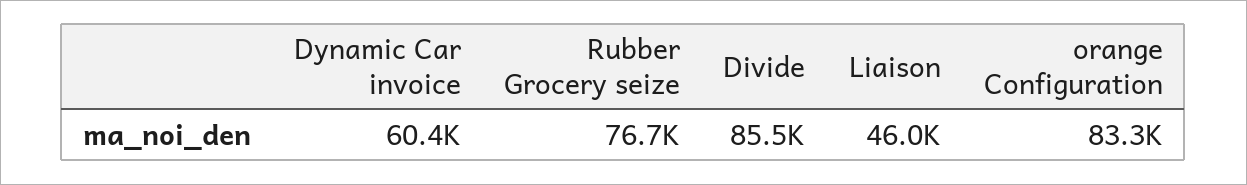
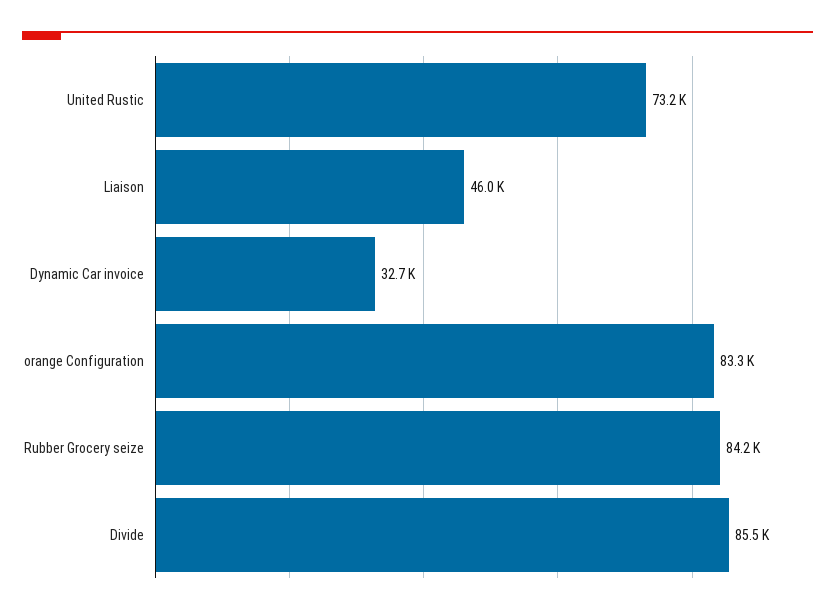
  {
-   "Dynamic Car invoice": 60400,
+   "Dynamic Car invoice": 32700,
-   "Rubber Grocery seize": 76700,
+   "Rubber Grocery seize": 84200,
    "Divide": 85500,
    "Liaison": 46000,
-   "orange Configuration": 83300
+   "orange Configuration": 83300,
+   "United Rustic": 73200
  }

